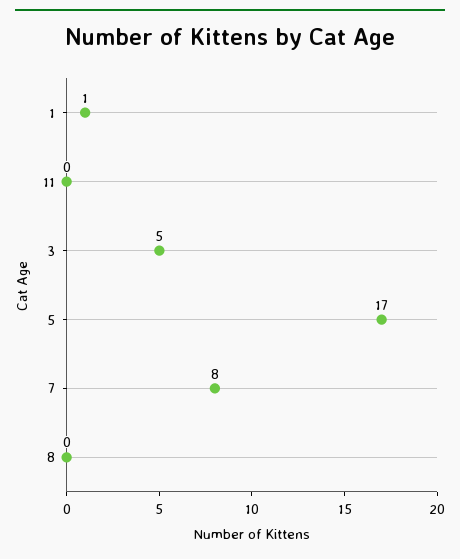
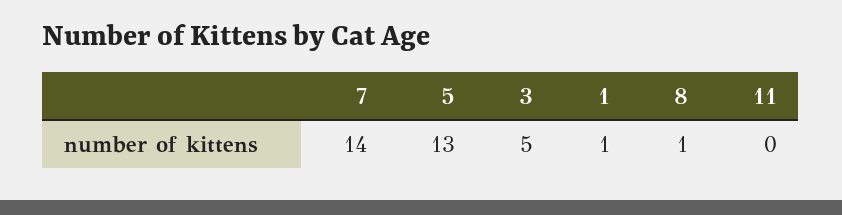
  {
    "1": 1,
    "11": 0,
    "3": 5,
-   "5": 17,
+   "5": 13,
-   "7": 8,
+   "7": 14,
-   "8": 0
+   "8": 1
  }

